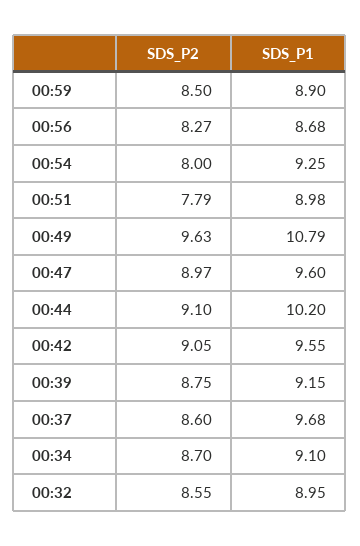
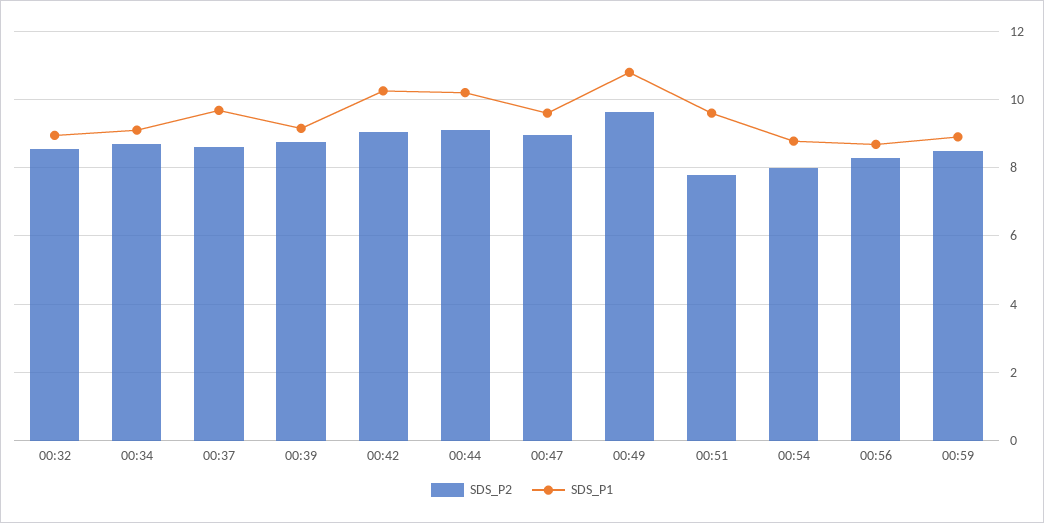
  {
    "SDS_P2": {
      "00:59": 8.5,
      "00:56": 8.27,
      "00:54": 8,
      "00:51": 7.79,
      "00:49": 9.63,
      "00:47": 8.97,
      "00:44": 9.1,
      "00:42": 9.05,
      "00:39": 8.75,
      "00:37": 8.6,
      "00:34": 8.7,
      "00:32": 8.55
    },
    "SDS_P1": {
      "00:59": 8.9,
      "00:56": 8.68,
-     "00:54": 9.25,
+     "00:54": 8.8,
-     "00:51": 8.98,
+     "00:51": 9.6,
      "00:49": 10.79,
      "00:47": 9.6,
      "00:44": 10.2,
-     "00:42": 9.55,
+     "00:42": 10.2,
      "00:39": 9.15,
      "00:37": 9.68,
      "00:34": 9.1,
      "00:32": 8.95
    }
  }

